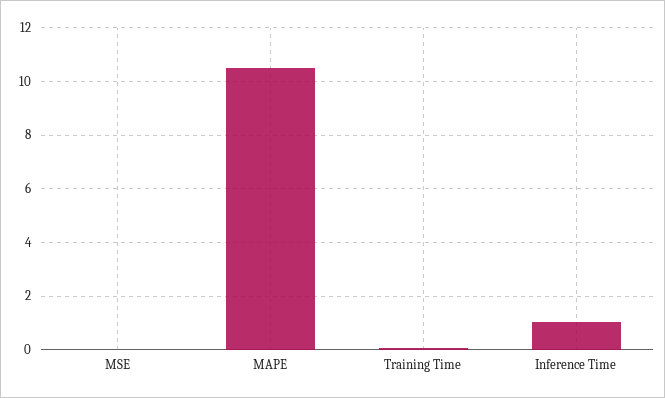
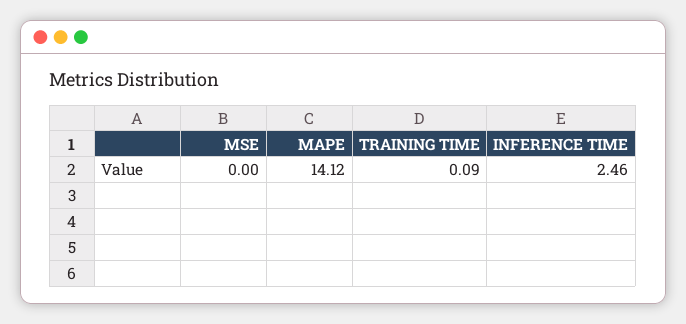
  {
    "MSE": 0,
-   "MAPE": 10.5,
+   "MAPE": 14.12,
    "Training Time": 0.09,
-   "Inference Time": 1
+   "Inference Time": 2.46
  }

